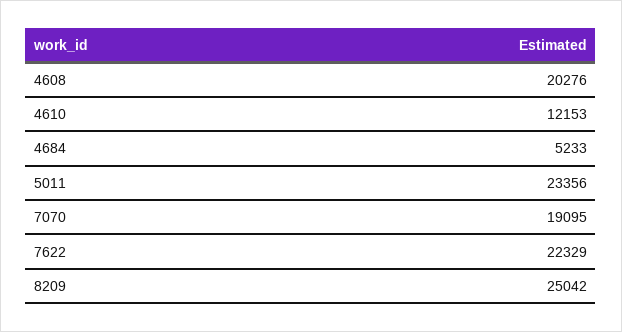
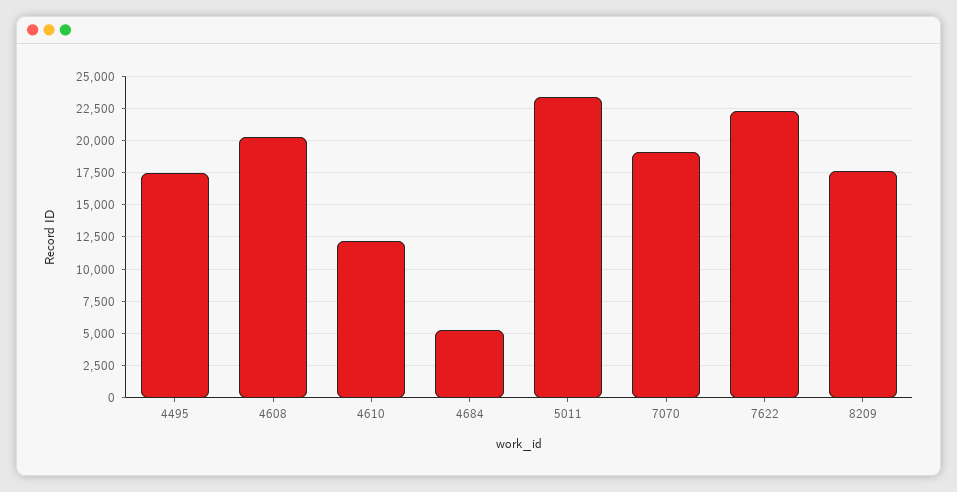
  {
    "4608": 20276,
    "4610": 12153,
    "4684": 5233,
    "5011": 23356,
    "7070": 19095,
    "7622": 22329,
-   "8209": 25042
+   "8209": 17500,
+   "4495": 17500
  }

